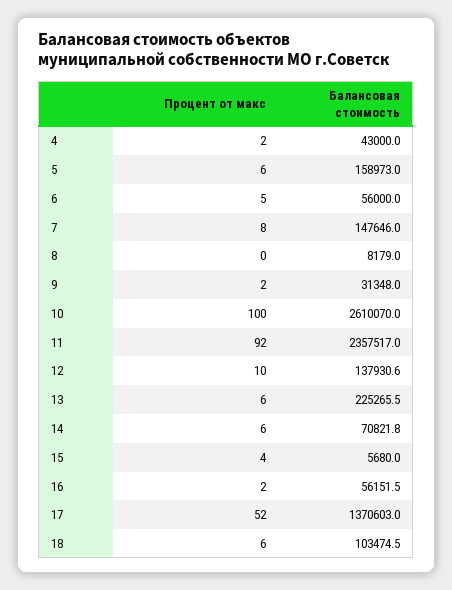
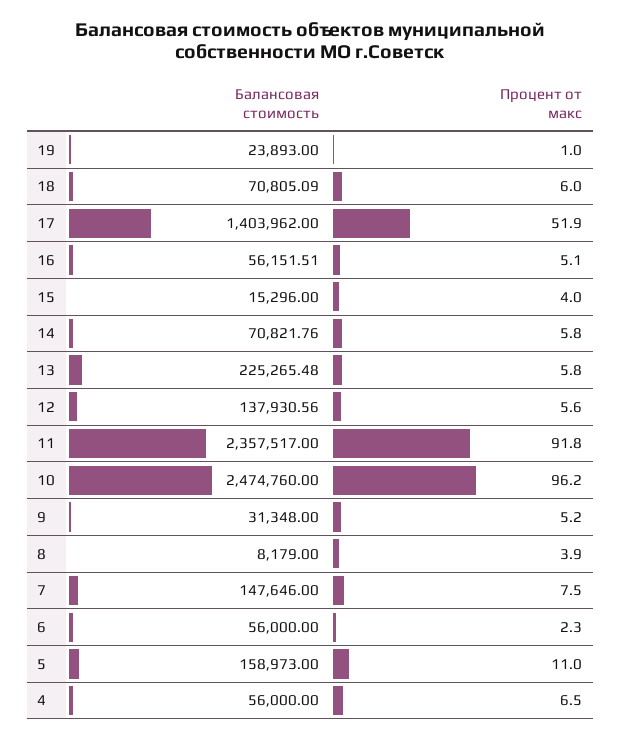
  {
    "Процент от макс": {
-     "4": 2,
+     "4": 6.5,
-     "5": 6,
+     "5": 11,
-     "6": 5,
+     "6": 2.3,
      "7": 7.5,
-     "8": 0,
+     "8": 3.9,
-     "9": 2,
+     "9": 5.2,
-     "10": 100,
+     "10": 96.2,
      "11": 91.8,
-     "12": 10,
+     "12": 5.6,
      "13": 5.8,
      "14": 5.8,
      "15": 4,
-     "16": 2,
+     "16": 5.1,
      "17": 51.9,
-     "18": 6
+     "18": 6,
+     "19": 1
    },
    "Балансовая стоимость": {
-     "4": 43000,
+     "4": 56000,
      "5": 158973,
      "6": 56000,
      "7": 147646,
      "8": 8179,
      "9": 31348,
-     "10": 2610070,
+     "10": 2474760,
      "11": 2357517,
      "12": 137930.56,
      "13": 225265.48,
      "14": 70821.76,
-     "15": 5680,
+     "15": 15296,
      "16": 56151.51,
-     "17": 1370603,
+     "17": 1403962,
-     "18": 103474.5
+     "18": 70805.09,
+     "19": 23893
    }
  }

